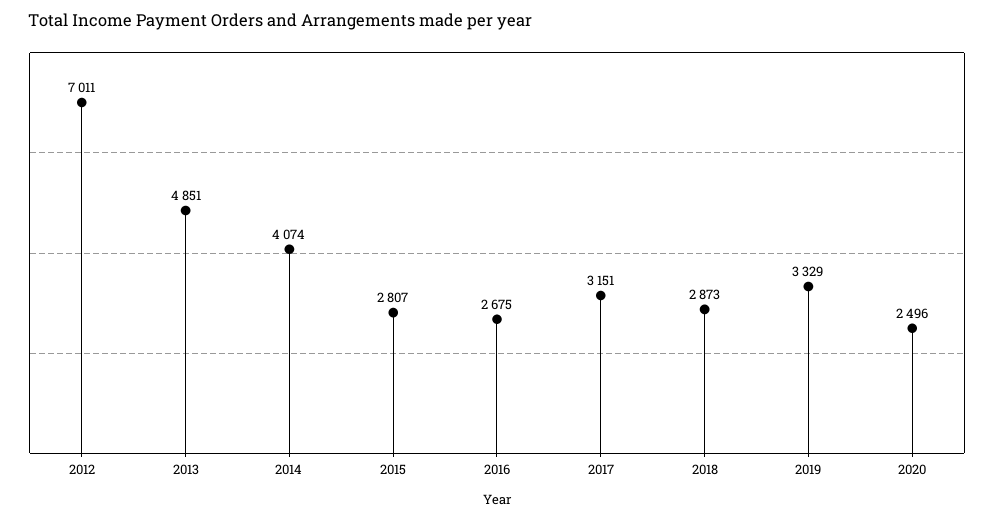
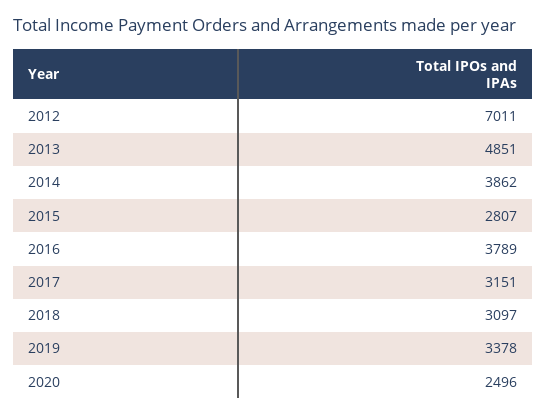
  {
    "2012": 7011,
    "2013": 4851,
-   "2014": 4074,
+   "2014": 3862,
    "2015": 2807,
-   "2016": 2675,
+   "2016": 3789,
    "2017": 3151,
-   "2018": 2873,
+   "2018": 3097,
-   "2019": 3329,
+   "2019": 3378,
    "2020": 2496
  }

